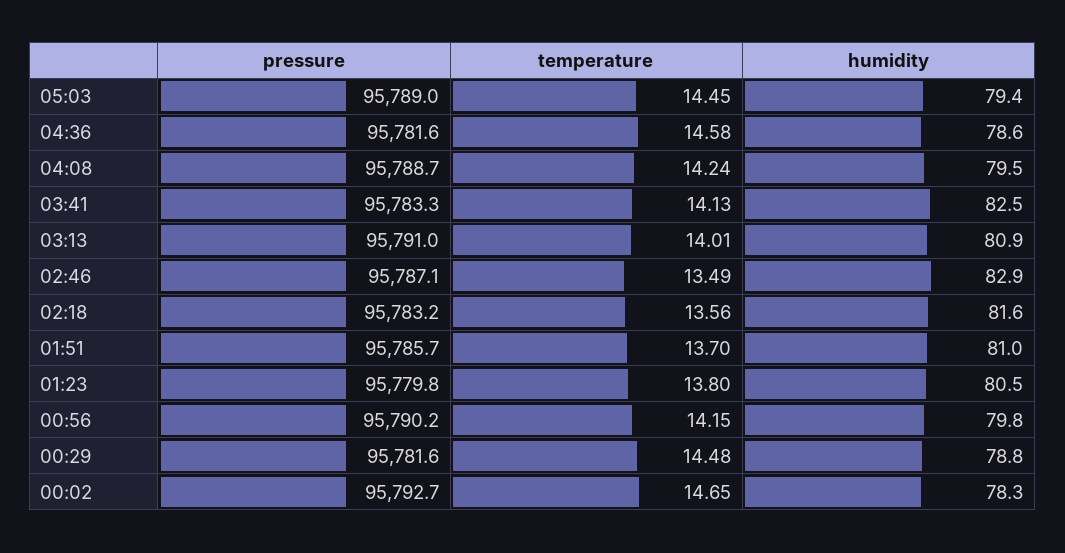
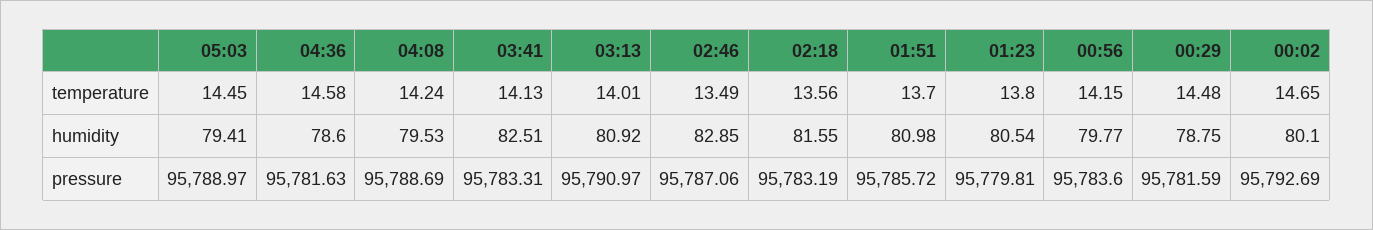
  {
    "pressure": {
      "05:03": 95788.97,
      "04:36": 95781.63,
      "04:08": 95788.69,
      "03:41": 95783.31,
      "03:13": 95790.97,
      "02:46": 95787.06,
      "02:18": 95783.19,
      "01:51": 95785.72,
      "01:23": 95779.81,
-     "00:56": 95790.2,
+     "00:56": 95783.6,
      "00:29": 95781.59,
      "00:02": 95792.69
    },
    "temperature": {
      "05:03": 14.45,
      "04:36": 14.58,
      "04:08": 14.24,
      "03:41": 14.13,
      "03:13": 14.01,
      "02:46": 13.49,
      "02:18": 13.56,
      "01:51": 13.7,
      "01:23": 13.8,
      "00:56": 14.15,
      "00:29": 14.48,
      "00:02": 14.65
    },
    "humidity": {
      "05:03": 79.41,
      "04:36": 78.6,
      "04:08": 79.53,
      "03:41": 82.51,
      "03:13": 80.92,
      "02:46": 82.85,
      "02:18": 81.55,
      "01:51": 80.98,
      "01:23": 80.54,
      "00:56": 79.77,
      "00:29": 78.75,
-     "00:02": 78.3
+     "00:02": 80.1
    }
  }

